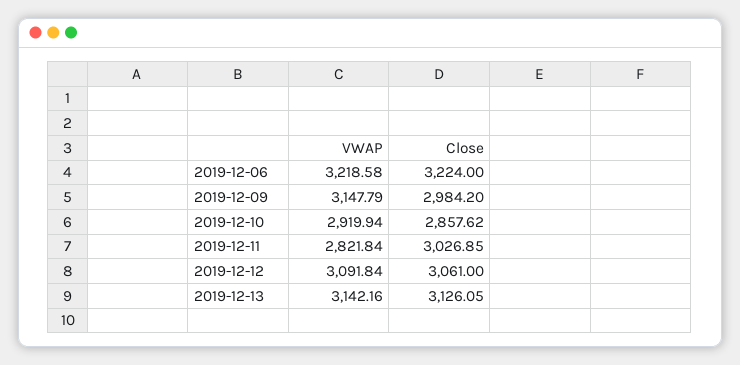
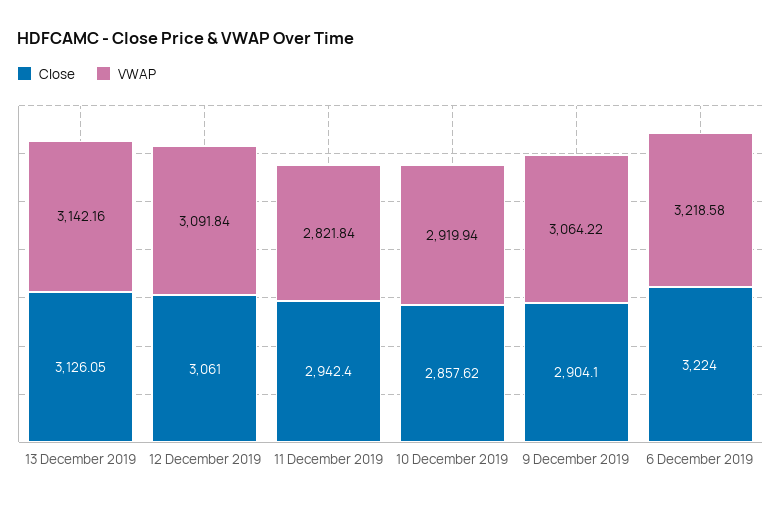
  {
    "VWAP": {
      "2019-12-06": 3218.58,
-     "2019-12-09": 3147.79,
+     "2019-12-09": 3064.22,
      "2019-12-10": 2919.94,
      "2019-12-11": 2821.84,
      "2019-12-12": 3091.84,
      "2019-12-13": 3142.16
    },
    "Close": {
      "2019-12-06": 3224,
-     "2019-12-09": 2984.2,
+     "2019-12-09": 2904.1,
      "2019-12-10": 2857.62,
-     "2019-12-11": 3026.85,
+     "2019-12-11": 2942.4,
      "2019-12-12": 3061,
      "2019-12-13": 3126.05
    }
  }

